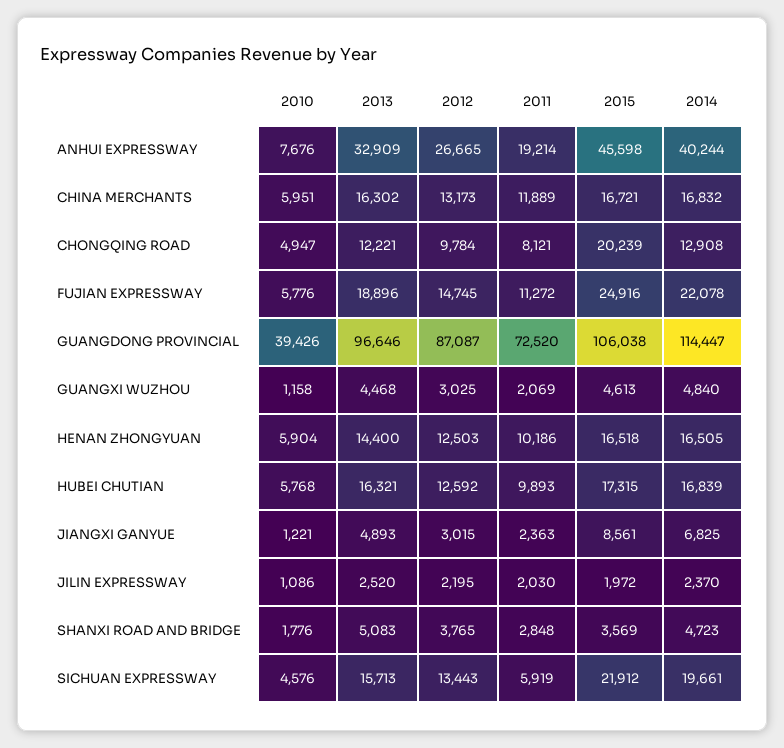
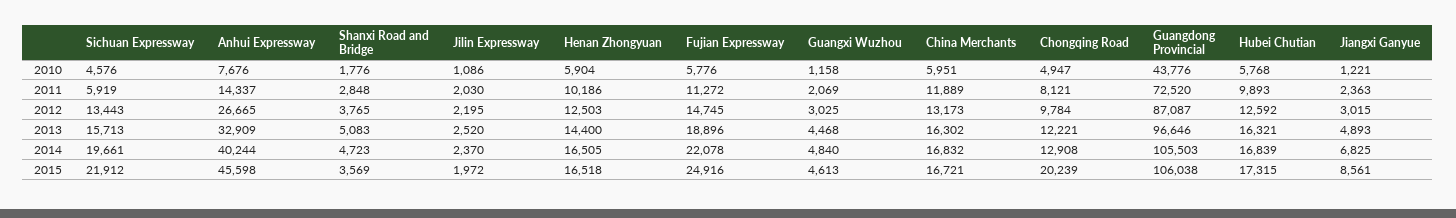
  {
    "2010": {
      "ANHUI EXPRESSWAY": 7676,
      "CHINA MERCHANTS": 5951,
      "CHONGQING ROAD": 4947,
      "FUJIAN EXPRESSWAY": 5776,
-     "GUANGDONG PROVINCIAL": 39426,
+     "GUANGDONG PROVINCIAL": 43776,
      "GUANGXI WUZHOU": 1158,
      "HENAN ZHONGYUAN": 5904,
      "HUBEI CHUTIAN": 5768,
      "JIANGXI GANYUE": 1221,
      "JILIN EXPRESSWAY": 1086,
      "SHANXI ROAD AND BRIDGE": 1776,
      "SICHUAN EXPRESSWAY": 4576
    },
    "2013": {
      "ANHUI EXPRESSWAY": 32909,
      "CHINA MERCHANTS": 16302,
      "CHONGQING ROAD": 12221,
      "FUJIAN EXPRESSWAY": 18896,
      "GUANGDONG PROVINCIAL": 96646,
      "GUANGXI WUZHOU": 4468,
      "HENAN ZHONGYUAN": 14400,
      "HUBEI CHUTIAN": 16321,
      "JIANGXI GANYUE": 4893,
      "JILIN EXPRESSWAY": 2520,
      "SHANXI ROAD AND BRIDGE": 5083,
      "SICHUAN EXPRESSWAY": 15713
    },
    "2012": {
      "ANHUI EXPRESSWAY": 26665,
      "CHINA MERCHANTS": 13173,
      "CHONGQING ROAD": 9784,
      "FUJIAN EXPRESSWAY": 14745,
      "GUANGDONG PROVINCIAL": 87087,
      "GUANGXI WUZHOU": 3025,
      "HENAN ZHONGYUAN": 12503,
      "HUBEI CHUTIAN": 12592,
      "JIANGXI GANYUE": 3015,
      "JILIN EXPRESSWAY": 2195,
      "SHANXI ROAD AND BRIDGE": 3765,
      "SICHUAN EXPRESSWAY": 13443
    },
    "2011": {
-     "ANHUI EXPRESSWAY": 19214,
+     "ANHUI EXPRESSWAY": 14337,
      "CHINA MERCHANTS": 11889,
      "CHONGQING ROAD": 8121,
      "FUJIAN EXPRESSWAY": 11272,
      "GUANGDONG PROVINCIAL": 72520,
      "GUANGXI WUZHOU": 2069,
      "HENAN ZHONGYUAN": 10186,
      "HUBEI CHUTIAN": 9893,
      "JIANGXI GANYUE": 2363,
      "JILIN EXPRESSWAY": 2030,
      "SHANXI ROAD AND BRIDGE": 2848,
      "SICHUAN EXPRESSWAY": 5919
    },
    "2015": {
      "ANHUI EXPRESSWAY": 45598,
      "CHINA MERCHANTS": 16721,
      "CHONGQING ROAD": 20239,
      "FUJIAN EXPRESSWAY": 24916,
      "GUANGDONG PROVINCIAL": 106038,
      "GUANGXI WUZHOU": 4613,
      "HENAN ZHONGYUAN": 16518,
      "HUBEI CHUTIAN": 17315,
      "JIANGXI GANYUE": 8561,
      "JILIN EXPRESSWAY": 1972,
      "SHANXI ROAD AND BRIDGE": 3569,
      "SICHUAN EXPRESSWAY": 21912
    },
    "2014": {
      "ANHUI EXPRESSWAY": 40244,
      "CHINA MERCHANTS": 16832,
      "CHONGQING ROAD": 12908,
      "FUJIAN EXPRESSWAY": 22078,
-     "GUANGDONG PROVINCIAL": 114447,
+     "GUANGDONG PROVINCIAL": 105503,
      "GUANGXI WUZHOU": 4840,
      "HENAN ZHONGYUAN": 16505,
      "HUBEI CHUTIAN": 16839,
      "JIANGXI GANYUE": 6825,
      "JILIN EXPRESSWAY": 2370,
      "SHANXI ROAD AND BRIDGE": 4723,
      "SICHUAN EXPRESSWAY": 19661
    }
  }

